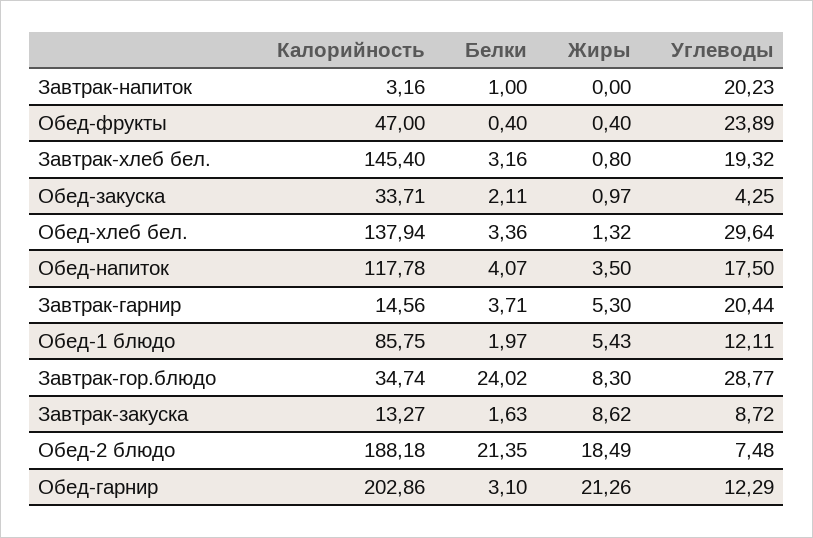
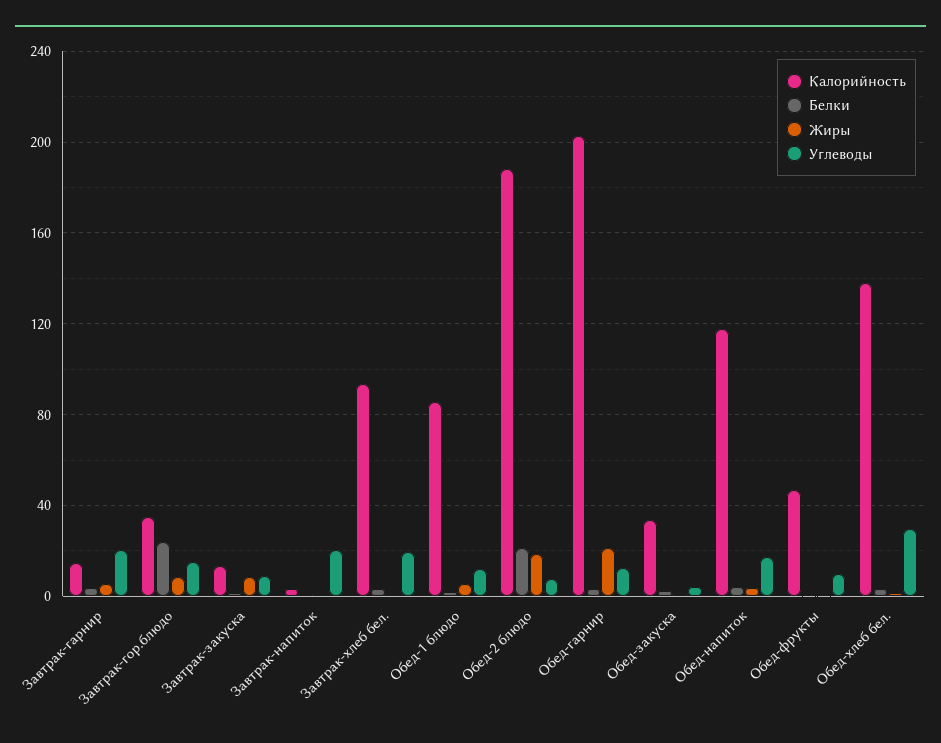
  {
    "Калорийность": {
      "Завтрак-напиток": 3.16,
      "Обед-фрукты": 47,
-     "Завтрак-хлеб бел.": 145.4,
+     "Завтрак-хлеб бел.": 95,
      "Обед-закуска": 33.71,
      "Обед-хлеб бел.": 137.94,
      "Обед-напиток": 117.78,
      "Завтрак-гарнир": 14.56,
      "Обед-1 блюдо": 85.75,
      "Завтрак-гор.блюдо": 34.74,
      "Завтрак-закуска": 13.27,
      "Обед-2 блюдо": 188.18,
      "Обед-гарнир": 202.86
    },
    "Белки": {
      "Завтрак-напиток": 1,
      "Обед-фрукты": 0.4,
      "Завтрак-хлеб бел.": 3.16,
      "Обед-закуска": 2.11,
      "Обед-хлеб бел.": 3.36,
      "Обед-напиток": 4.07,
      "Завтрак-гарнир": 3.71,
      "Обед-1 блюдо": 1.97,
      "Завтрак-гор.блюдо": 24.02,
      "Завтрак-закуска": 1.63,
      "Обед-2 блюдо": 21.35,
      "Обед-гарнир": 3.1
    },
    "Жиры": {
      "Завтрак-напиток": 0,
      "Обед-фрукты": 0.4,
      "Завтрак-хлеб бел.": 0.8,
      "Обед-закуска": 0.97,
      "Обед-хлеб бел.": 1.32,
      "Обед-напиток": 3.5,
      "Завтрак-гарнир": 5.3,
      "Обед-1 блюдо": 5.43,
      "Завтрак-гор.блюдо": 8.3,
      "Завтрак-закуска": 8.62,
      "Обед-2 блюдо": 18.49,
      "Обед-гарнир": 21.26
    },
    "Углеводы": {
      "Завтрак-напиток": 20.23,
-     "Обед-фрукты": 23.89,
+     "Обед-фрукты": 10,
      "Завтрак-хлеб бел.": 19.32,
      "Обед-закуска": 4.25,
      "Обед-хлеб бел.": 29.64,
      "Обед-напиток": 17.5,
      "Завтрак-гарнир": 20.44,
      "Обед-1 блюдо": 12.11,
-     "Завтрак-гор.блюдо": 28.77,
+     "Завтрак-гор.блюдо": 15,
      "Завтрак-закуска": 8.72,
      "Обед-2 блюдо": 7.48,
      "Обед-гарнир": 12.29
    }
  }

